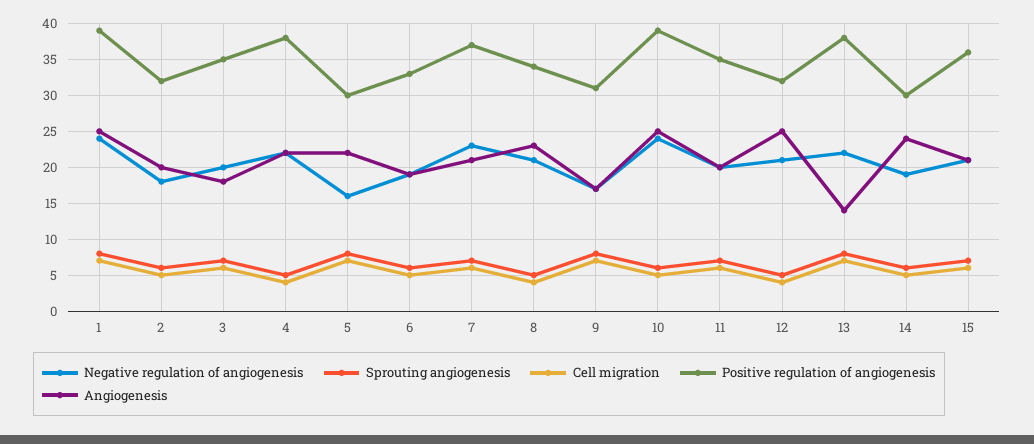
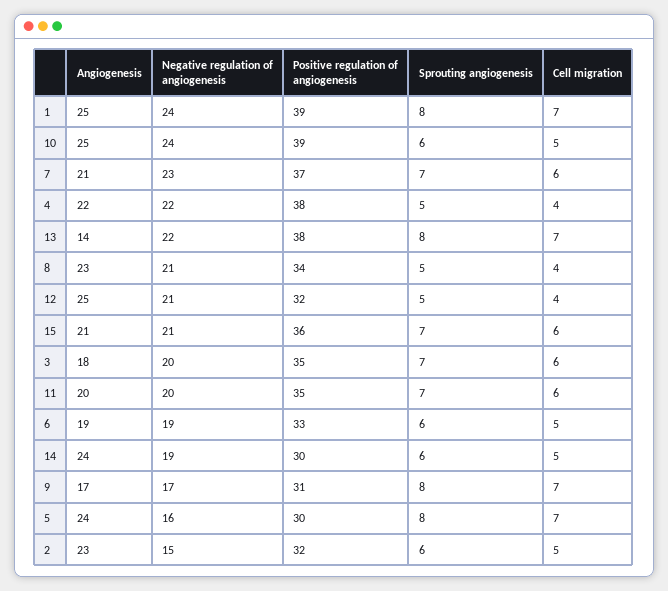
  {
    "Negative regulation of angiogenesis": {
      "1": 24,
-     "2": 18,
+     "2": 15,
      "3": 20,
      "4": 22,
      "5": 16,
      "6": 19,
      "7": 23,
      "8": 21,
      "9": 17,
      "10": 24,
      "11": 20,
      "12": 21,
      "13": 22,
      "14": 19,
      "15": 21
    },
    "Sprouting angiogenesis": {
      "1": 8,
      "2": 6,
      "3": 7,
      "4": 5,
      "5": 8,
      "6": 6,
      "7": 7,
      "8": 5,
      "9": 8,
      "10": 6,
      "11": 7,
      "12": 5,
      "13": 8,
      "14": 6,
      "15": 7
    },
    "Cell migration": {
      "1": 7,
      "2": 5,
      "3": 6,
      "4": 4,
      "5": 7,
      "6": 5,
      "7": 6,
      "8": 4,
      "9": 7,
      "10": 5,
      "11": 6,
      "12": 4,
      "13": 7,
      "14": 5,
      "15": 6
    },
    "Positive regulation of angiogenesis": {
      "1": 39,
      "2": 32,
      "3": 35,
      "4": 38,
      "5": 30,
      "6": 33,
      "7": 37,
      "8": 34,
      "9": 31,
      "10": 39,
      "11": 35,
      "12": 32,
      "13": 38,
      "14": 30,
      "15": 36
    },
    "Angiogenesis": {
      "1": 25,
-     "2": 20,
+     "2": 23,
      "3": 18,
      "4": 22,
-     "5": 22,
+     "5": 24,
      "6": 19,
      "7": 21,
      "8": 23,
      "9": 17,
      "10": 25,
      "11": 20,
      "12": 25,
      "13": 14,
      "14": 24,
      "15": 21
    }
  }

